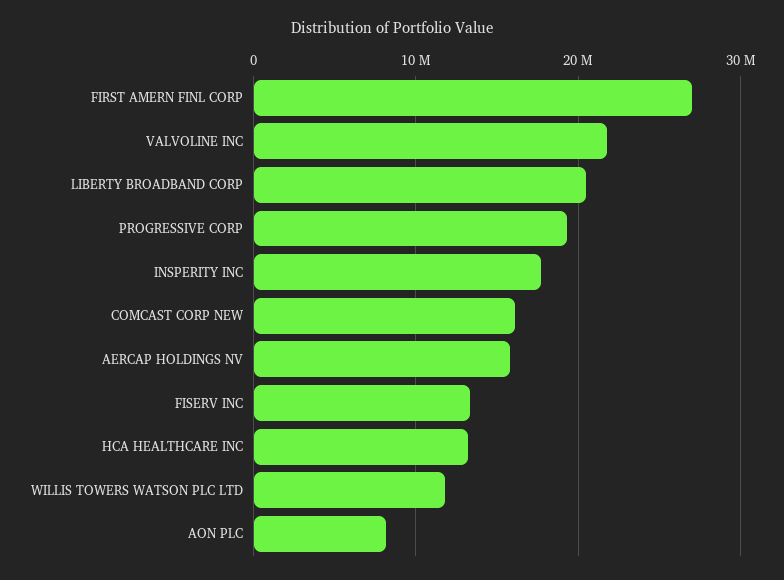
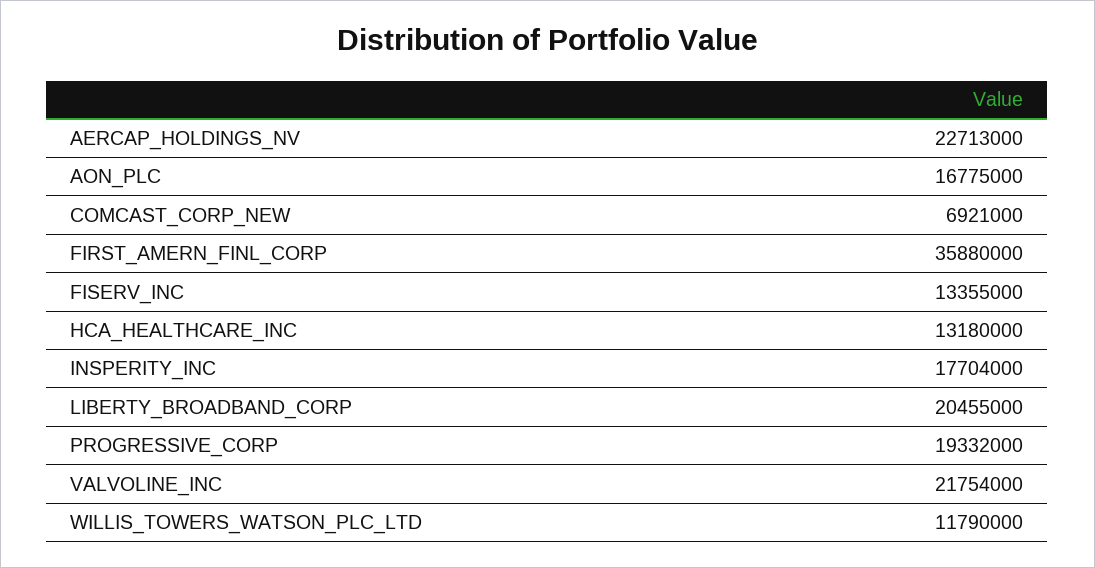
  {
-   "FIRST AMERN FINL CORP": 27000000,
+   "FIRST AMERN FINL CORP": 35880000,
    "VALVOLINE INC": 21754000,
    "LIBERTY BROADBAND CORP": 20455000,
    "PROGRESSIVE CORP": 19332000,
    "INSPERITY INC": 17704000,
-   "COMCAST CORP NEW": 16000000,
+   "COMCAST CORP NEW": 6921000,
-   "AERCAP HOLDINGS NV": 16000000,
+   "AERCAP HOLDINGS NV": 22713000,
    "FISERV INC": 13355000,
    "HCA HEALTHCARE INC": 13180000,
    "WILLIS TOWERS WATSON PLC LTD": 11790000,
-   "AON PLC": 8000000
+   "AON PLC": 16775000
  }

